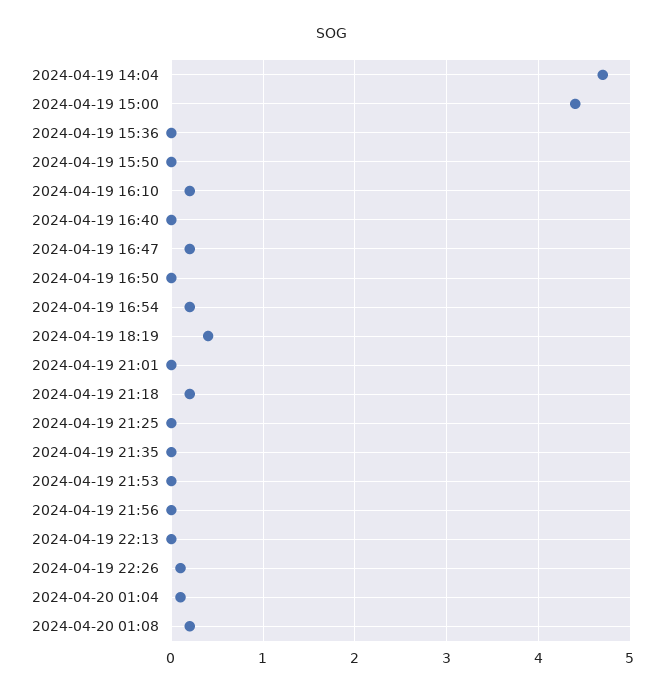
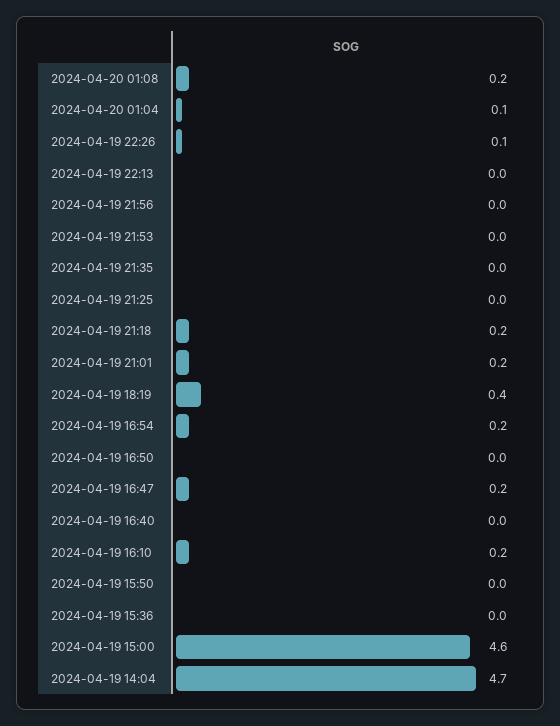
  {
    "2024-04-19 14:04": 4.7,
-   "2024-04-19 15:00": 4.4,
+   "2024-04-19 15:00": 4.6,
    "2024-04-19 15:36": 0,
    "2024-04-19 15:50": 0,
    "2024-04-19 16:10": 0.2,
    "2024-04-19 16:40": 0,
    "2024-04-19 16:47": 0.2,
    "2024-04-19 16:50": 0,
    "2024-04-19 16:54": 0.2,
    "2024-04-19 18:19": 0.4,
-   "2024-04-19 21:01": 0,
+   "2024-04-19 21:01": 0.2,
    "2024-04-19 21:18": 0.2,
    "2024-04-19 21:25": 0,
    "2024-04-19 21:35": 0,
    "2024-04-19 21:53": 0,
    "2024-04-19 21:56": 0,
    "2024-04-19 22:13": 0,
    "2024-04-19 22:26": 0.1,
    "2024-04-20 01:04": 0.1,
    "2024-04-20 01:08": 0.2
  }

